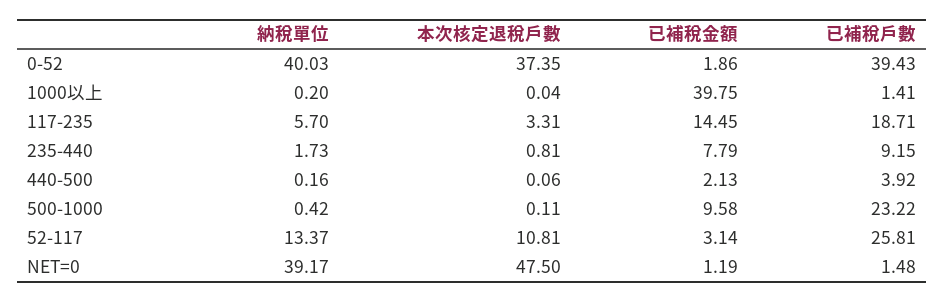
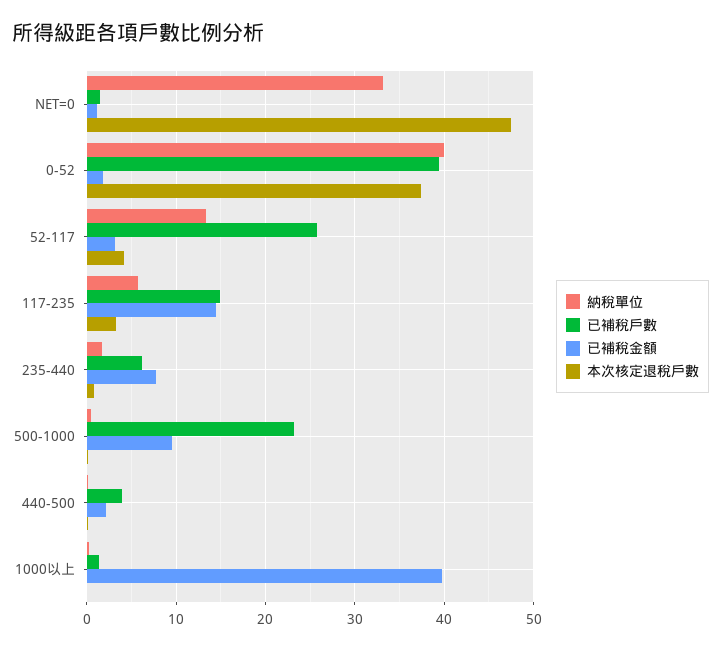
  {
    "納稅單位": {
      "0-52": 40.03,
      "1000以上": 0.2,
      "117-235": 5.7,
      "235-440": 1.73,
      "440-500": 0.16,
      "500-1000": 0.42,
      "52-117": 13.37,
-     "NET=0": 39.17
+     "NET=0": 33
    },
    "本次核定退稅戶數": {
      "0-52": 37.35,
      "1000以上": 0.04,
      "117-235": 3.31,
      "235-440": 0.81,
      "440-500": 0.06,
      "500-1000": 0.11,
-     "52-117": 10.81,
+     "52-117": 4,
      "NET=0": 47.5
    },
    "已補稅金額": {
      "0-52": 1.86,
      "1000以上": 39.75,
      "117-235": 14.45,
      "235-440": 7.79,
      "440-500": 2.13,
      "500-1000": 9.58,
      "52-117": 3.14,
      "NET=0": 1.19
    },
    "已補稅戶數": {
      "0-52": 39.43,
      "1000以上": 1.41,
-     "117-235": 18.71,
+     "117-235": 15,
-     "235-440": 9.15,
+     "235-440": 6,
      "440-500": 3.92,
      "500-1000": 23.22,
      "52-117": 25.81,
      "NET=0": 1.48
    }
  }

